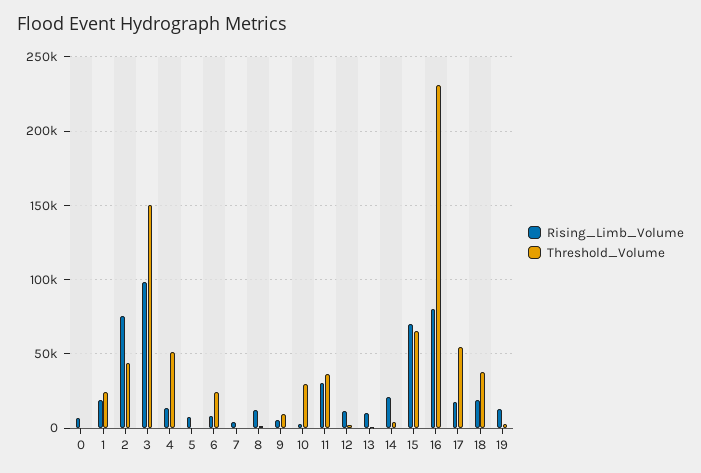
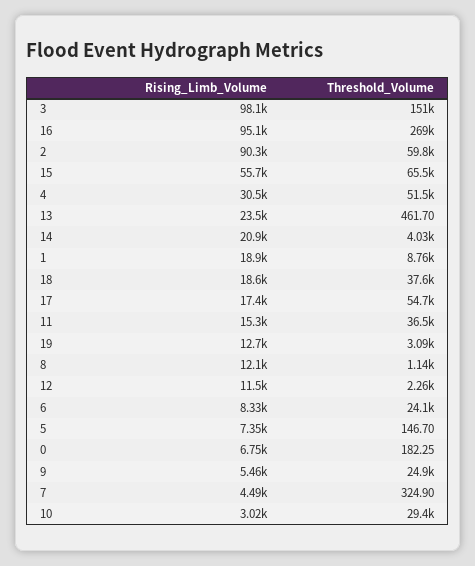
  {
    "Rising_Limb_Volume": {
      "0": 6750,
      "1": 18900,
-     "2": 75000,
+     "2": 90300,
      "3": 98100,
-     "4": 15000,
+     "4": 30500,
      "5": 7350,
      "6": 8330,
      "7": 4490,
      "8": 12100,
      "9": 5460,
      "10": 3020,
-     "11": 30000,
+     "11": 15300,
      "12": 11500,
-     "13": 10000,
+     "13": 23500,
      "14": 20900,
-     "15": 70000,
+     "15": 55700,
-     "16": 80000,
+     "16": 95100,
      "17": 17400,
      "18": 18600,
      "19": 12700
    },
    "Threshold_Volume": {
      "0": 182.25,
-     "1": 25000,
+     "1": 8760,
-     "2": 45000,
+     "2": 59800,
      "3": 151000,
      "4": 51500,
      "5": 146.7,
      "6": 24100,
      "7": 324.9,
      "8": 1140,
-     "9": 10000,
+     "9": 24900,
      "10": 29400,
      "11": 36500,
      "12": 2260,
      "13": 461.7,
      "14": 4030,
      "15": 65500,
-     "16": 230000,
+     "16": 269000,
      "17": 54700,
      "18": 37600,
      "19": 3090
    }
  }

